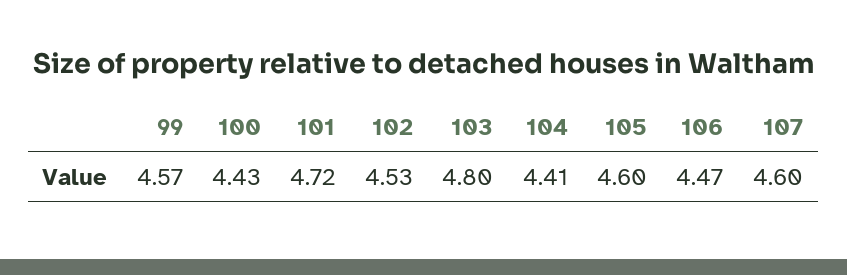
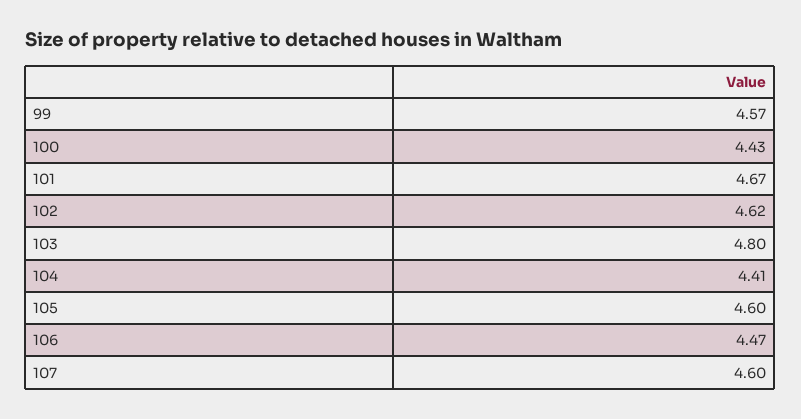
  {
    "99": 4.57,
    "100": 4.43,
-   "101": 4.72,
+   "101": 4.67,
-   "102": 4.53,
+   "102": 4.62,
    "103": 4.8,
    "104": 4.41,
    "105": 4.6,
    "106": 4.47,
    "107": 4.6
  }

